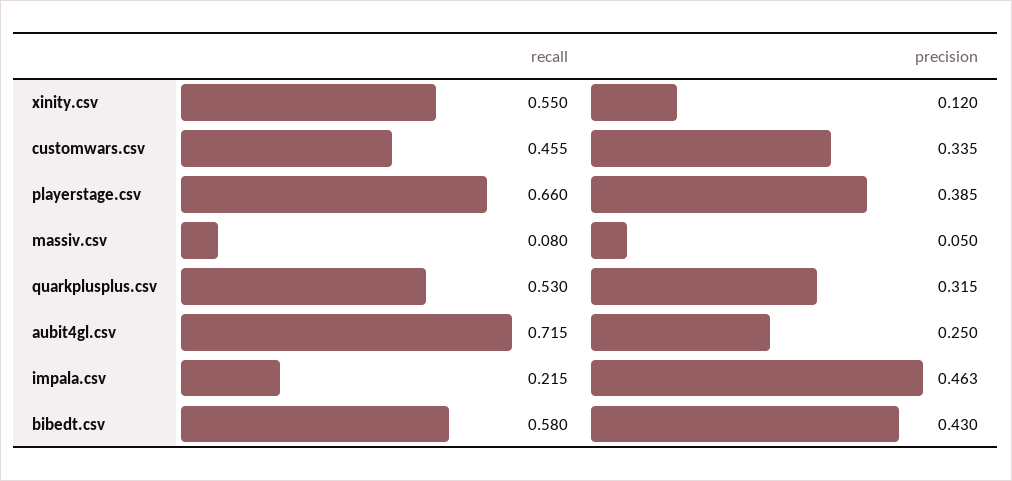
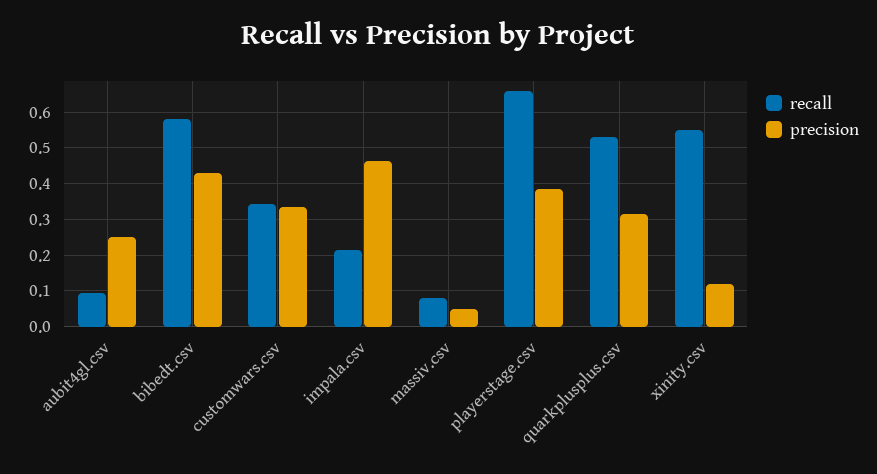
  {
    "recall": {
      "xinity.csv": 0.55,
-     "customwars.csv": 0.455,
+     "customwars.csv": 0.34,
      "playerstage.csv": 0.66,
      "massiv.csv": 0.08,
      "quarkplusplus.csv": 0.53,
-     "aubit4gl.csv": 0.715,
+     "aubit4gl.csv": 0.1,
      "impala.csv": 0.215,
      "bibedt.csv": 0.58
    },
    "precision": {
      "xinity.csv": 0.12,
      "customwars.csv": 0.335,
      "playerstage.csv": 0.385,
      "massiv.csv": 0.05,
      "quarkplusplus.csv": 0.315,
      "aubit4gl.csv": 0.25,
      "impala.csv": 0.463,
      "bibedt.csv": 0.43
    }
  }

